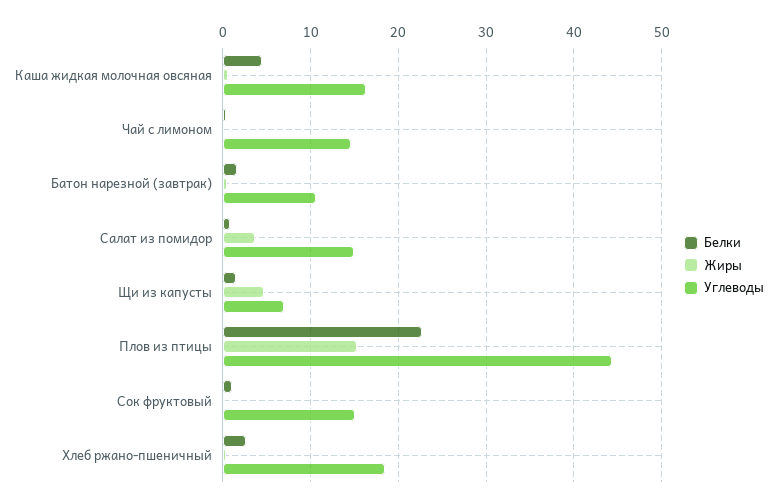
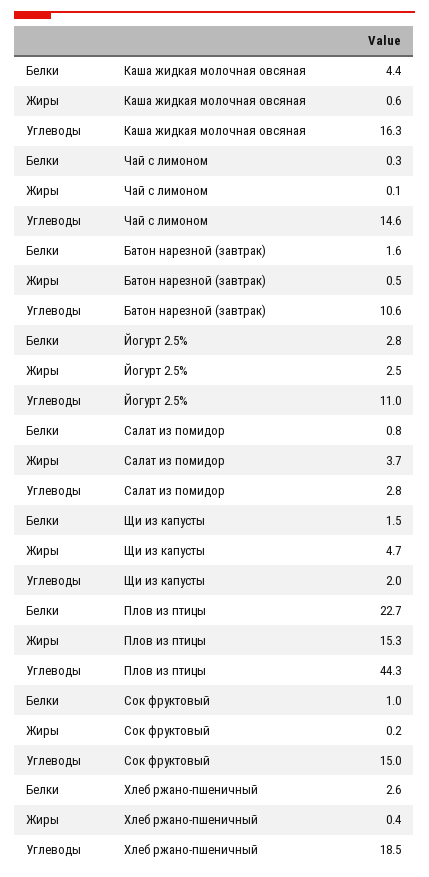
  {
    "Белки": {
      "Каша жидкая молочная овсяная": 4.4,
      "Чай с лимоном": 0.3,
      "Батон нарезной (завтрак)": 1.6,
      "Салат из помидор": 0.8,
      "Щи из капусты": 1.5,
      "Плов из птицы": 22.7,
      "Сок фруктовый": 1,
-     "Хлеб ржано-пшеничный": 2.6
+     "Хлеб ржано-пшеничный": 2.6,
+     "Йогурт 2.5%": 2.8
    },
    "Жиры": {
      "Каша жидкая молочная овсяная": 0.6,
      "Чай с лимоном": 0.1,
      "Батон нарезной (завтрак)": 0.5,
      "Салат из помидор": 3.7,
      "Щи из капусты": 4.7,
      "Плов из птицы": 15.3,
      "Сок фруктовый": 0.2,
-     "Хлеб ржано-пшеничный": 0.4
+     "Хлеб ржано-пшеничный": 0.4,
+     "Йогурт 2.5%": 2.5
    },
    "Углеводы": {
      "Каша жидкая молочная овсяная": 16.3,
      "Чай с лимоном": 14.6,
      "Батон нарезной (завтрак)": 10.6,
-     "Салат из помидор": 15,
+     "Салат из помидор": 2.8,
-     "Щи из капусты": 7,
+     "Щи из капусты": 2,
      "Плов из птицы": 44.3,
      "Сок фруктовый": 15,
-     "Хлеб ржано-пшеничный": 18.5
+     "Хлеб ржано-пшеничный": 18.5,
+     "Йогурт 2.5%": 11
    }
  }

